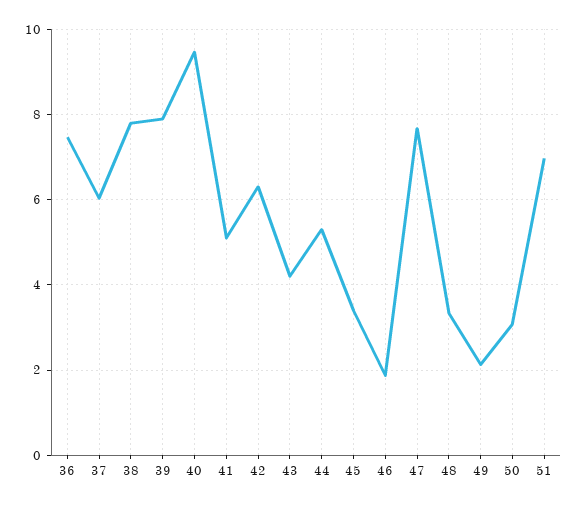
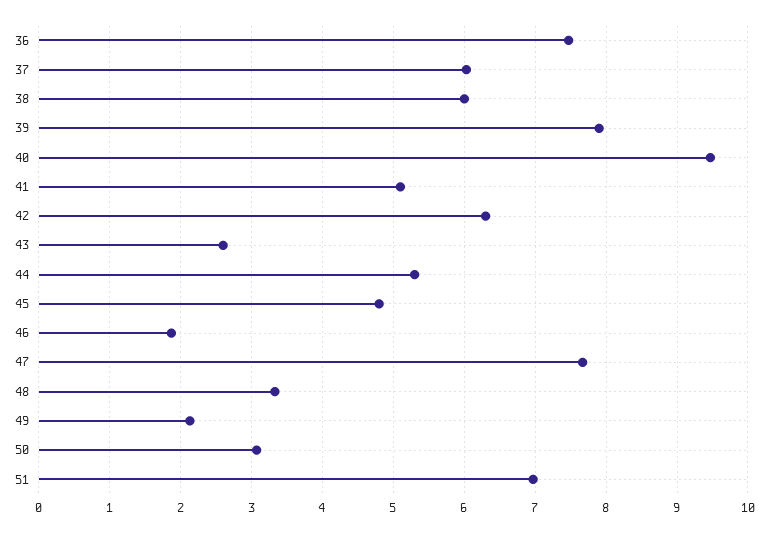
  {
    "36": 7.5,
    "37": 6,
-   "38": 7.8,
+   "38": 6,
    "39": 7.9,
    "40": 9.5,
    "41": 5.1,
    "42": 6.3,
-   "43": 4.2,
+   "43": 2.6,
    "44": 5.3,
-   "45": 3.4,
+   "45": 4.8,
    "46": 1.9,
    "47": 7.7,
    "48": 3.3,
    "49": 2.1,
    "50": 3.1,
    "51": 7
  }

